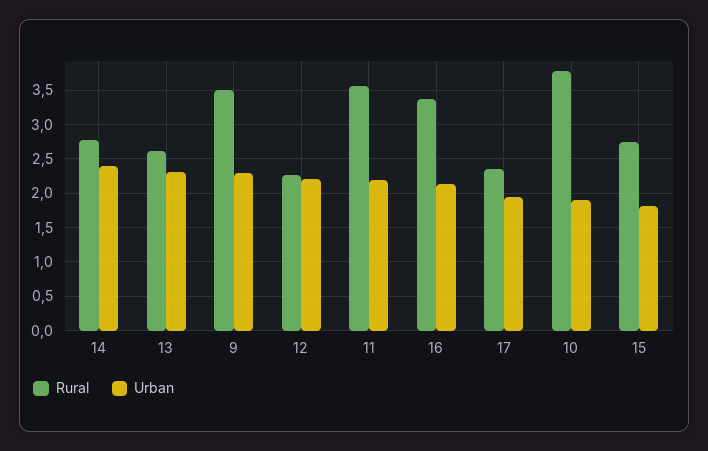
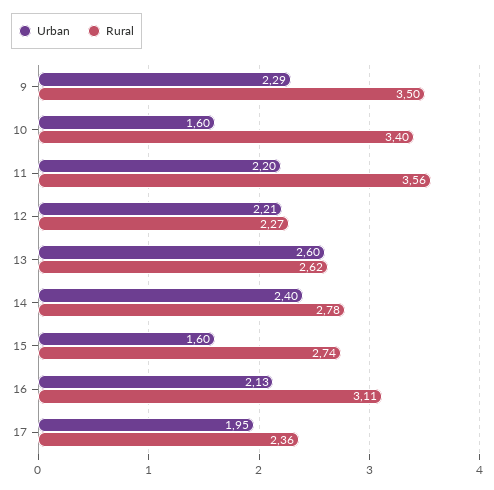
  {
    "Rural": {
      "14": 2.78,
      "13": 2.62,
      "9": 3.5,
      "12": 2.27,
      "11": 3.56,
-     "16": 3.4,
+     "16": 3.11,
      "17": 2.36,
-     "10": 3.8,
+     "10": 3.4,
      "15": 2.74
    },
    "Urban": {
      "14": 2.4,
-     "13": 2.3,
+     "13": 2.6,
      "9": 2.29,
      "12": 2.21,
      "11": 2.2,
      "16": 2.13,
      "17": 1.95,
-     "10": 1.9,
+     "10": 1.6,
-     "15": 1.8
+     "15": 1.6
    }
  }

